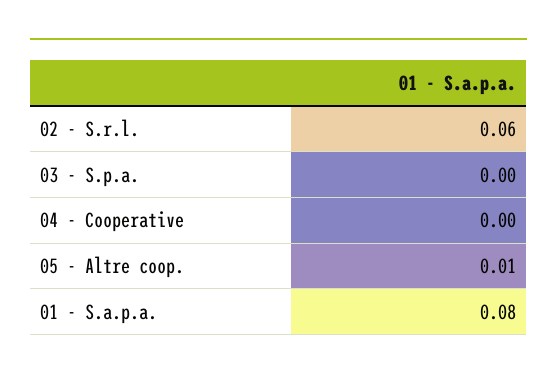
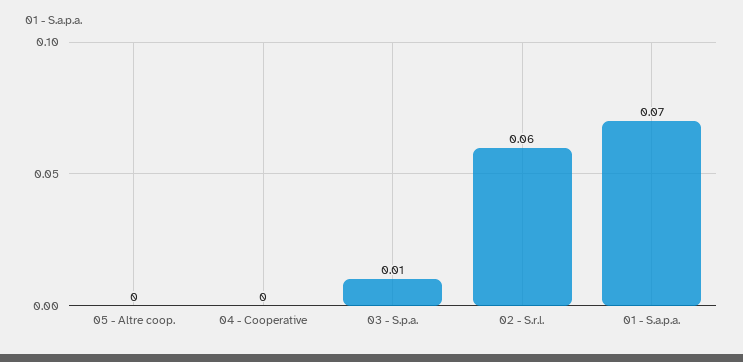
  {
    "02 - S.r.l.": 0.06,
-   "03 - S.p.a.": 0,
+   "03 - S.p.a.": 0.01,
    "04 - Cooperative": 0,
-   "05 - Altre coop.": 0.01,
+   "05 - Altre coop.": 0,
-   "01 - S.a.p.a.": 0.08
+   "01 - S.a.p.a.": 0.07
  }

